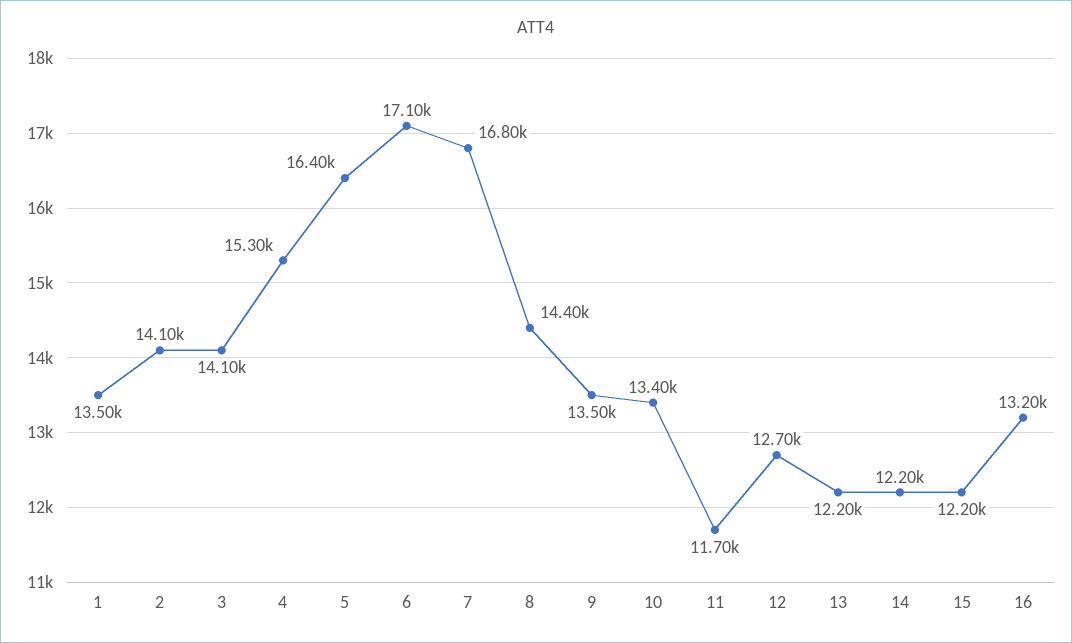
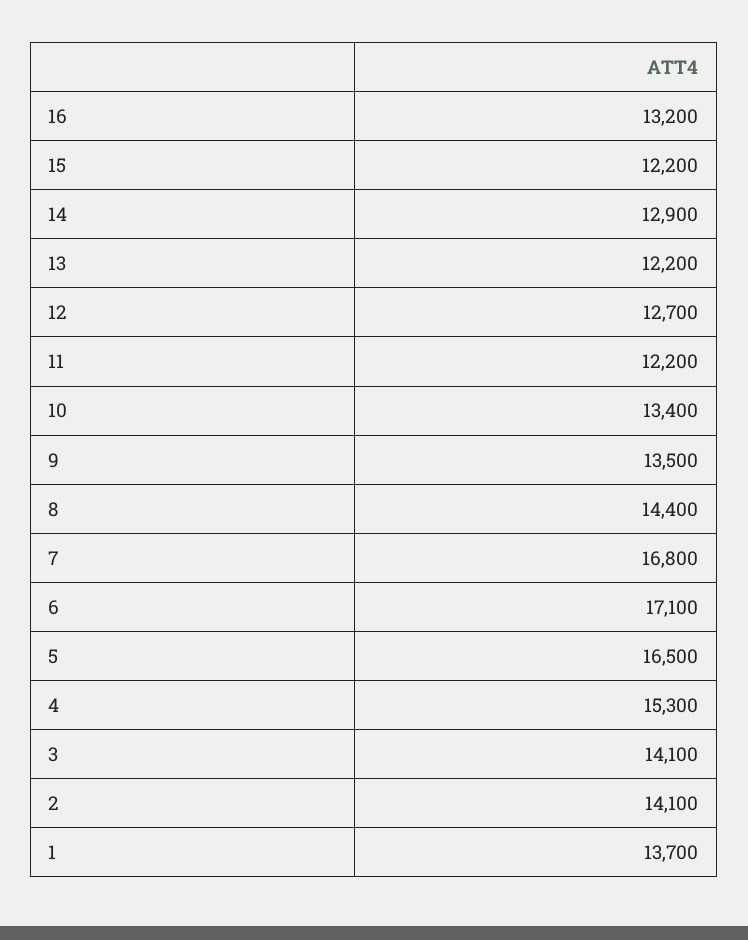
  {
-   "1": 13500,
+   "1": 13700,
    "2": 14100,
    "3": 14100,
    "4": 15300,
-   "5": 16400,
+   "5": 16500,
    "6": 17100,
    "7": 16800,
    "8": 14400,
    "9": 13500,
    "10": 13400,
-   "11": 11700,
+   "11": 12200,
    "12": 12700,
    "13": 12200,
-   "14": 12200,
+   "14": 12900,
    "15": 12200,
    "16": 13200
  }

